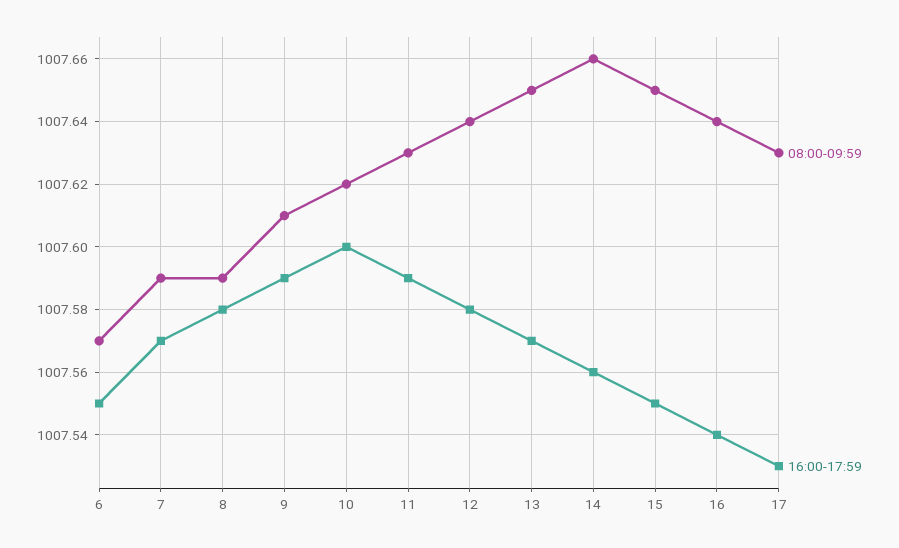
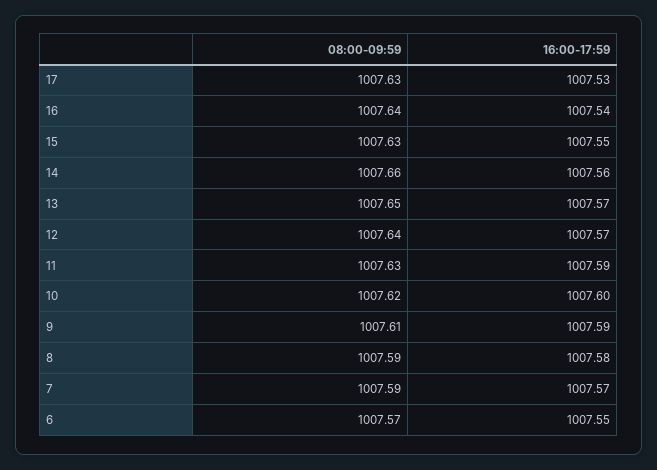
  {
    "08:00-09:59": {
      "6": 1007.57,
      "7": 1007.59,
      "8": 1007.59,
      "9": 1007.61,
      "10": 1007.62,
      "11": 1007.63,
      "12": 1007.64,
      "13": 1007.65,
      "14": 1007.66,
-     "15": 1007.65,
+     "15": 1007.63,
      "16": 1007.64,
      "17": 1007.63
    },
    "16:00-17:59": {
      "6": 1007.55,
      "7": 1007.57,
      "8": 1007.58,
      "9": 1007.59,
      "10": 1007.6,
      "11": 1007.59,
-     "12": 1007.58,
+     "12": 1007.57,
      "13": 1007.57,
      "14": 1007.56,
      "15": 1007.55,
      "16": 1007.54,
      "17": 1007.53
    }
  }

